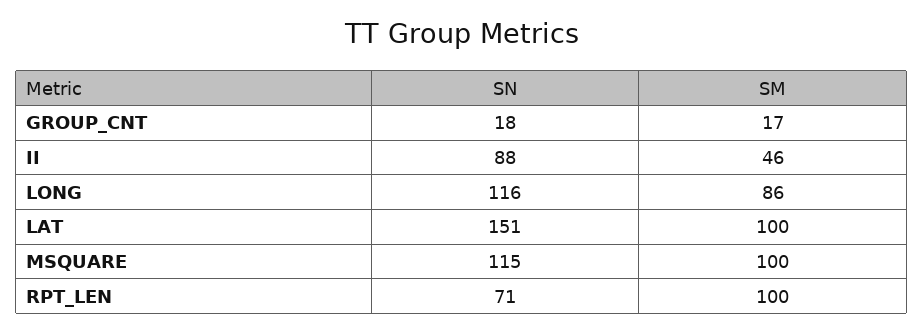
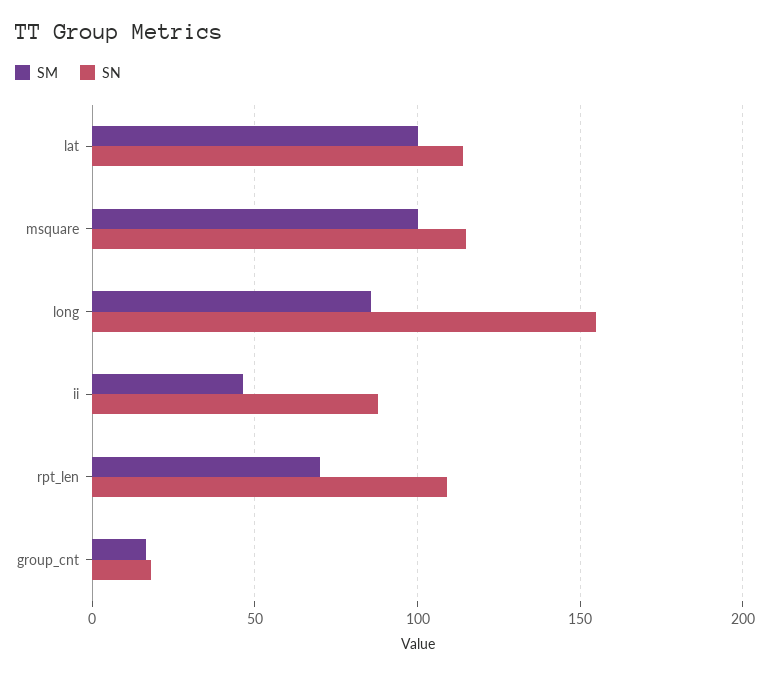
  {
    "SN": {
      "GROUP_CNT": 18,
      "II": 88,
-     "LONG": 116,
+     "LONG": 155,
-     "LAT": 151,
+     "LAT": 115,
      "MSQUARE": 115,
-     "RPT_LEN": 71
+     "RPT_LEN": 110
    },
    "SM": {
      "GROUP_CNT": 17,
      "II": 46,
      "LONG": 86,
      "LAT": 100,
      "MSQUARE": 100,
-     "RPT_LEN": 100
+     "RPT_LEN": 70
    }
  }

